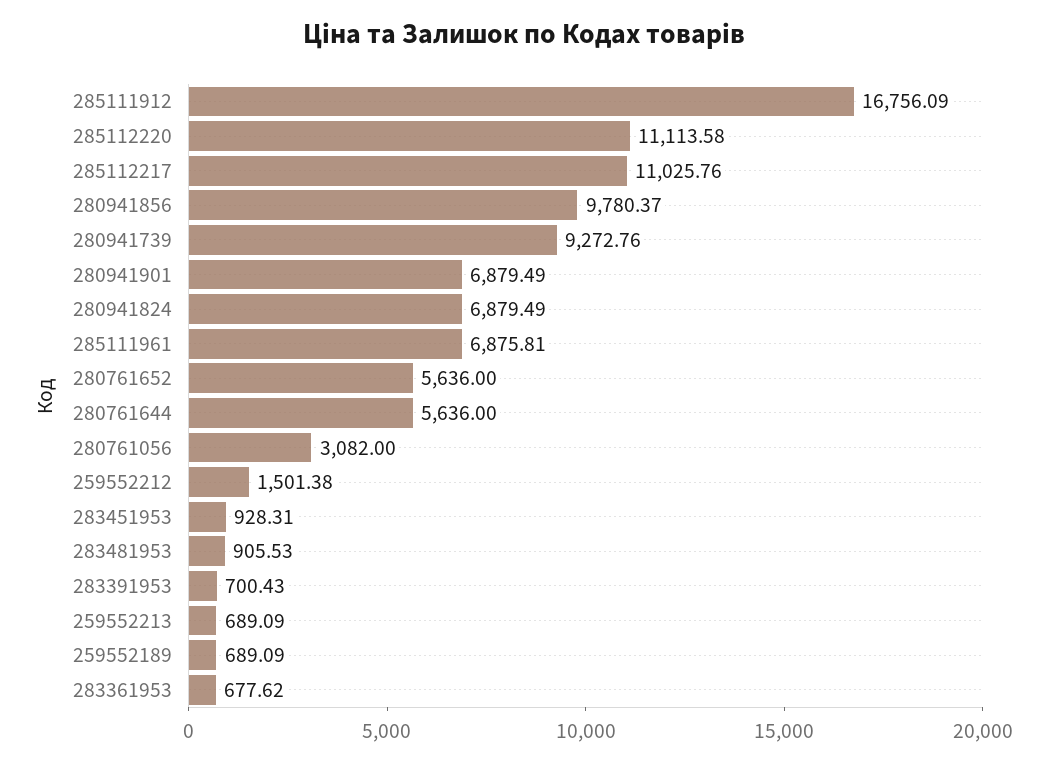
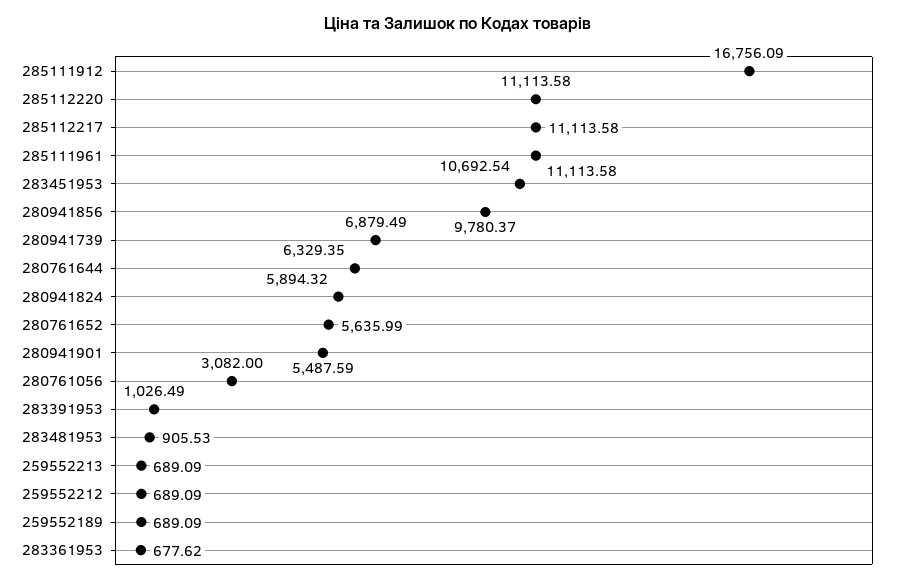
  {
    "285111912": 16756.09,
    "285112220": 11113.58,
-   "285112217": 11025.76,
+   "285112217": 11113.58,
    "280941856": 9780.37,
-   "280941739": 9272.76,
+   "280941739": 6879.49,
-   "280941901": 6879.49,
+   "280941901": 5487.59,
-   "280941824": 6879.49,
+   "280941824": 5894.32,
-   "285111961": 6875.81,
+   "285111961": 11113.58,
-   "280761652": 5636,
+   "280761652": 5635.99,
-   "280761644": 5636,
+   "280761644": 6329.35,
    "280761056": 3082,
-   "259552212": 1501.38,
+   "259552212": 689.09,
-   "283451953": 928.31,
+   "283451953": 10692.54,
    "283481953": 905.53,
-   "283391953": 700.43,
+   "283391953": 1026.49,
    "259552213": 689.09,
    "259552189": 689.09,
    "283361953": 677.62
  }

